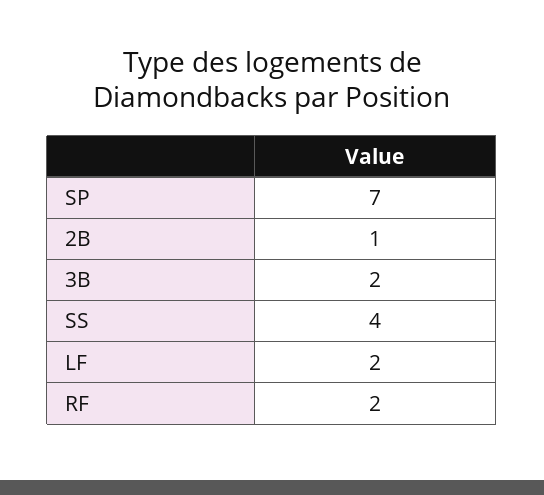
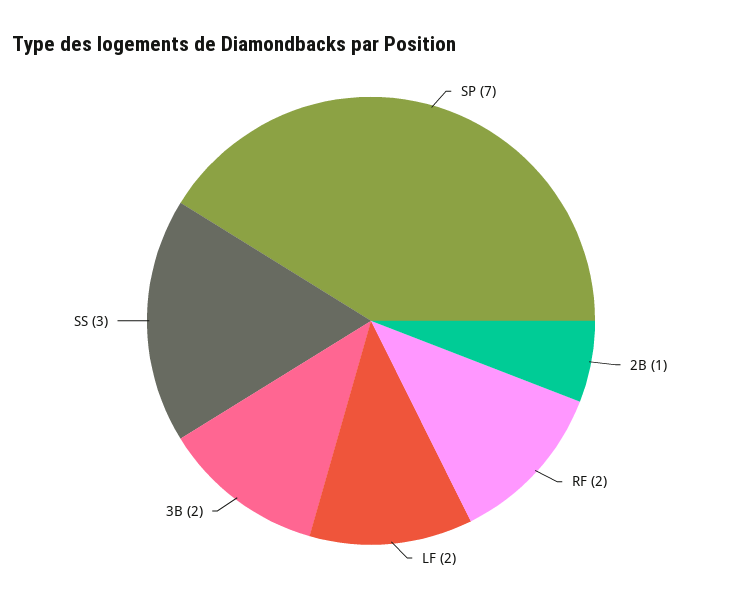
  {
    "SP": 7,
    "2B": 1,
    "3B": 2,
-   "SS": 4,
+   "SS": 3,
    "LF": 2,
    "RF": 2
  }

